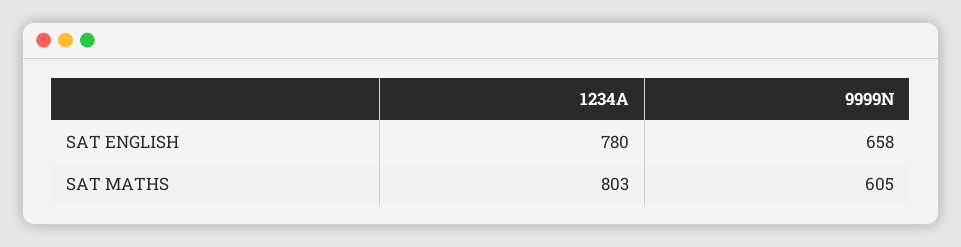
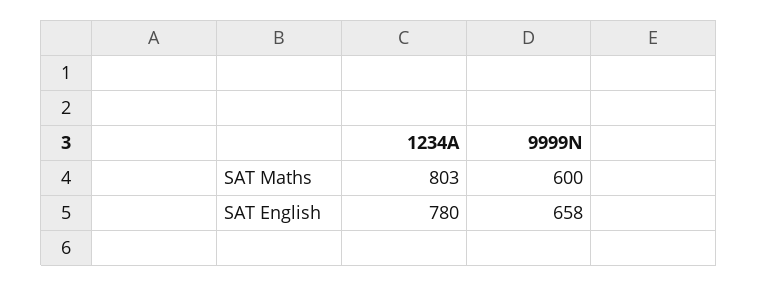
  {
    "1234A": {
      "SAT ENGLISH": 780,
      "SAT MATHS": 803
    },
    "9999N": {
      "SAT ENGLISH": 658,
-     "SAT MATHS": 605
+     "SAT MATHS": 600
    }
  }

